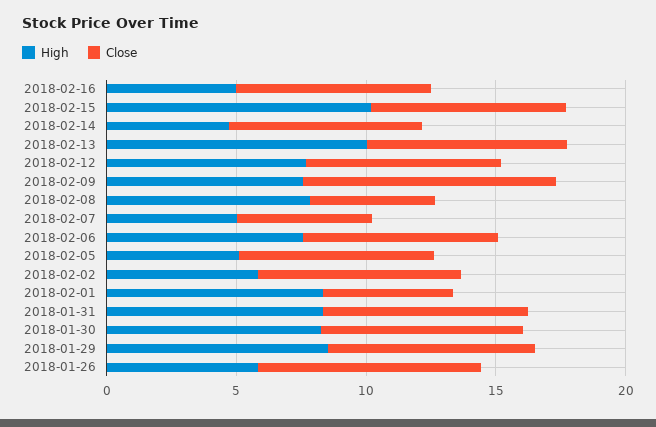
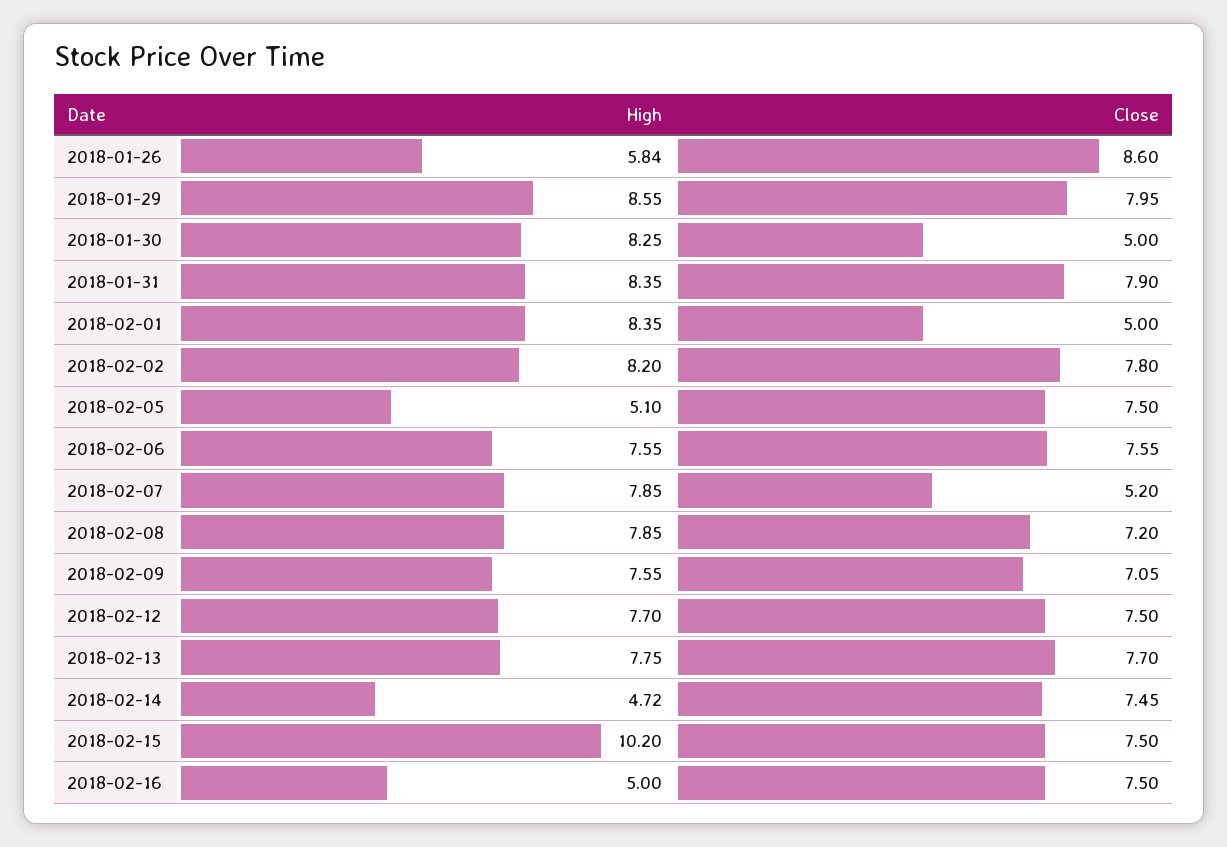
  {
    "High": {
      "2018-02-16": 5,
      "2018-02-15": 10.2,
      "2018-02-14": 4.72,
-     "2018-02-13": 10,
+     "2018-02-13": 7.75,
      "2018-02-12": 7.7,
      "2018-02-09": 7.55,
      "2018-02-08": 7.85,
-     "2018-02-07": 5,
+     "2018-02-07": 7.85,
      "2018-02-06": 7.55,
      "2018-02-05": 5.1,
-     "2018-02-02": 6,
+     "2018-02-02": 8.2,
      "2018-02-01": 8.35,
      "2018-01-31": 8.35,
      "2018-01-30": 8.25,
      "2018-01-29": 8.55,
      "2018-01-26": 5.84
    },
    "Close": {
      "2018-02-16": 7.5,
      "2018-02-15": 7.5,
      "2018-02-14": 7.45,
      "2018-02-13": 7.7,
      "2018-02-12": 7.5,
-     "2018-02-09": 10,
+     "2018-02-09": 7.05,
-     "2018-02-08": 5,
+     "2018-02-08": 7.2,
      "2018-02-07": 5.2,
      "2018-02-06": 7.55,
      "2018-02-05": 7.5,
      "2018-02-02": 7.8,
      "2018-02-01": 5,
      "2018-01-31": 7.9,
-     "2018-01-30": 8,
+     "2018-01-30": 5,
      "2018-01-29": 7.95,
      "2018-01-26": 8.6
    }
  }

